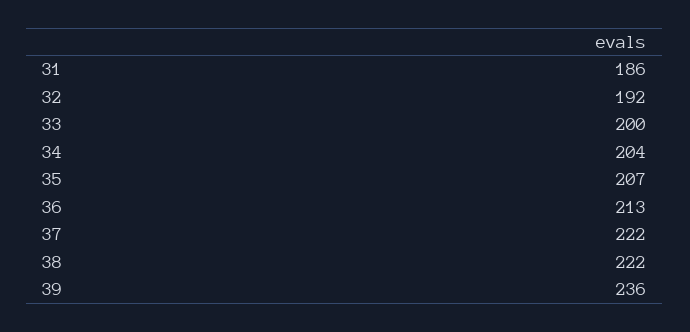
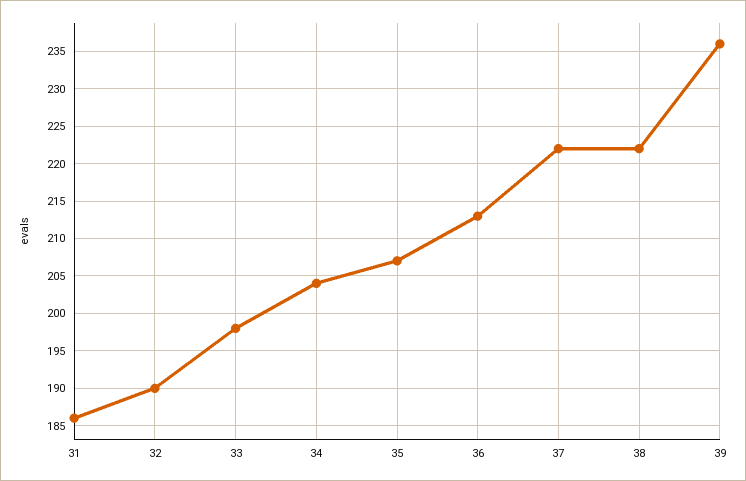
  {
    "31": 186,
-   "32": 192,
+   "32": 190,
-   "33": 200,
+   "33": 198,
    "34": 204,
    "35": 207,
    "36": 213,
    "37": 222,
    "38": 222,
    "39": 236
  }

